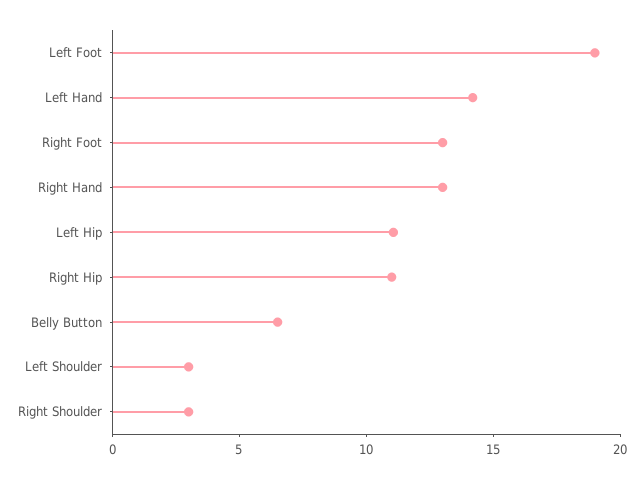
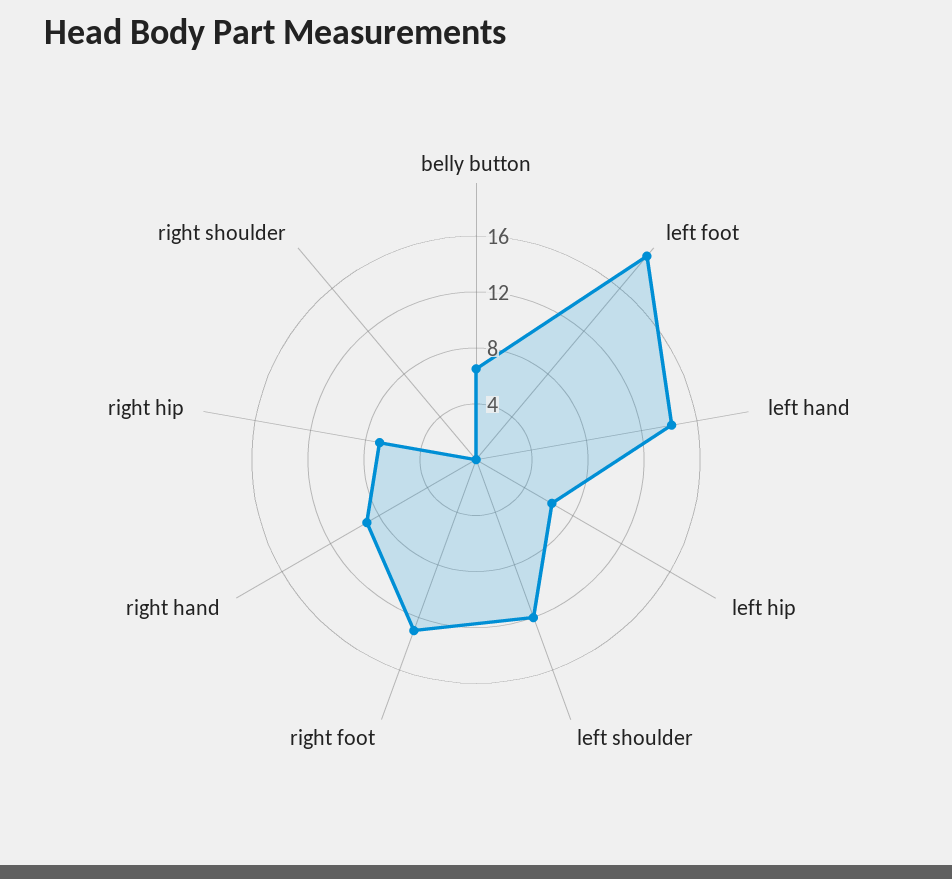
  {
    "Left Foot": 19,
    "Left Hand": 14,
    "Right Foot": 13,
-   "Right Hand": 13,
+   "Right Hand": 9,
-   "Left Hip": 11,
+   "Left Hip": 6,
-   "Right Hip": 11,
+   "Right Hip": 7,
    "Belly Button": 7,
-   "Left Shoulder": 3,
+   "Left Shoulder": 12,
-   "Right Shoulder": 3
+   "Right Shoulder": 0
  }

